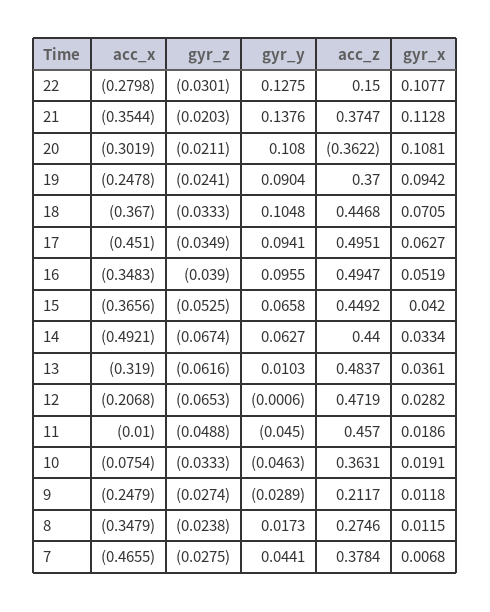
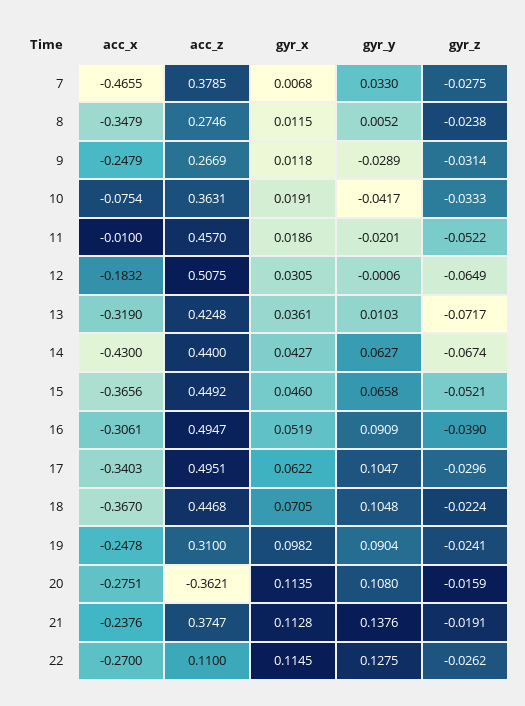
  {
    "acc_x": {
-     "22": -0.2798,
+     "22": -0.27,
-     "21": -0.3544,
+     "21": -0.2376,
-     "20": -0.3019,
+     "20": -0.2751,
      "19": -0.2478,
      "18": -0.367,
-     "17": -0.451,
+     "17": -0.3403,
-     "16": -0.3483,
+     "16": -0.3061,
      "15": -0.3656,
-     "14": -0.4921,
+     "14": -0.43,
      "13": -0.319,
-     "12": -0.2068,
+     "12": -0.1832,
      "11": -0.01,
      "10": -0.0754,
      "9": -0.2479,
      "8": -0.3479,
      "7": -0.4655
    },
    "gyr_z": {
-     "22": -0.0301,
+     "22": -0.0262,
-     "21": -0.0203,
+     "21": -0.0191,
-     "20": -0.0211,
+     "20": -0.0159,
      "19": -0.0241,
-     "18": -0.0333,
+     "18": -0.0224,
-     "17": -0.0349,
+     "17": -0.0296,
      "16": -0.039,
-     "15": -0.0525,
+     "15": -0.0521,
      "14": -0.0674,
-     "13": -0.0616,
+     "13": -0.0717,
-     "12": -0.0653,
+     "12": -0.0649,
-     "11": -0.0488,
+     "11": -0.0522,
      "10": -0.0333,
-     "9": -0.0274,
+     "9": -0.0314,
      "8": -0.0238,
      "7": -0.0275
    },
    "gyr_y": {
      "22": 0.1275,
      "21": 0.1376,
      "20": 0.108,
      "19": 0.0904,
      "18": 0.1048,
-     "17": 0.0941,
+     "17": 0.1047,
-     "16": 0.0955,
+     "16": 0.0909,
      "15": 0.0658,
      "14": 0.0627,
      "13": 0.0103,
      "12": -0.0006,
-     "11": -0.045,
+     "11": -0.0201,
-     "10": -0.0463,
+     "10": -0.0417,
      "9": -0.0289,
-     "8": 0.0173,
+     "8": 0.0052,
-     "7": 0.0441
+     "7": 0.033
    },
    "acc_z": {
-     "22": 0.15,
+     "22": 0.11,
      "21": 0.3747,
-     "20": -0.3622,
+     "20": -0.3621,
-     "19": 0.37,
+     "19": 0.31,
      "18": 0.4468,
      "17": 0.4951,
      "16": 0.4947,
      "15": 0.4492,
      "14": 0.44,
-     "13": 0.4837,
+     "13": 0.4248,
-     "12": 0.4719,
+     "12": 0.5075,
      "11": 0.457,
      "10": 0.3631,
-     "9": 0.2117,
+     "9": 0.2669,
      "8": 0.2746,
-     "7": 0.3784
+     "7": 0.3785
    },
    "gyr_x": {
-     "22": 0.1077,
+     "22": 0.1145,
      "21": 0.1128,
-     "20": 0.1081,
+     "20": 0.1135,
-     "19": 0.0942,
+     "19": 0.0982,
      "18": 0.0705,
-     "17": 0.0627,
+     "17": 0.0622,
      "16": 0.0519,
-     "15": 0.042,
+     "15": 0.046,
-     "14": 0.0334,
+     "14": 0.0427,
      "13": 0.0361,
-     "12": 0.0282,
+     "12": 0.0305,
      "11": 0.0186,
      "10": 0.0191,
      "9": 0.0118,
      "8": 0.0115,
      "7": 0.0068
    }
  }

